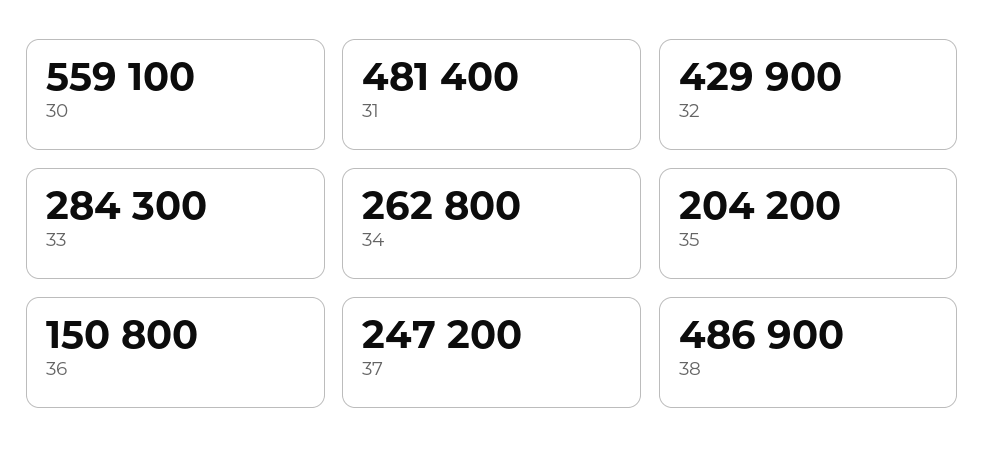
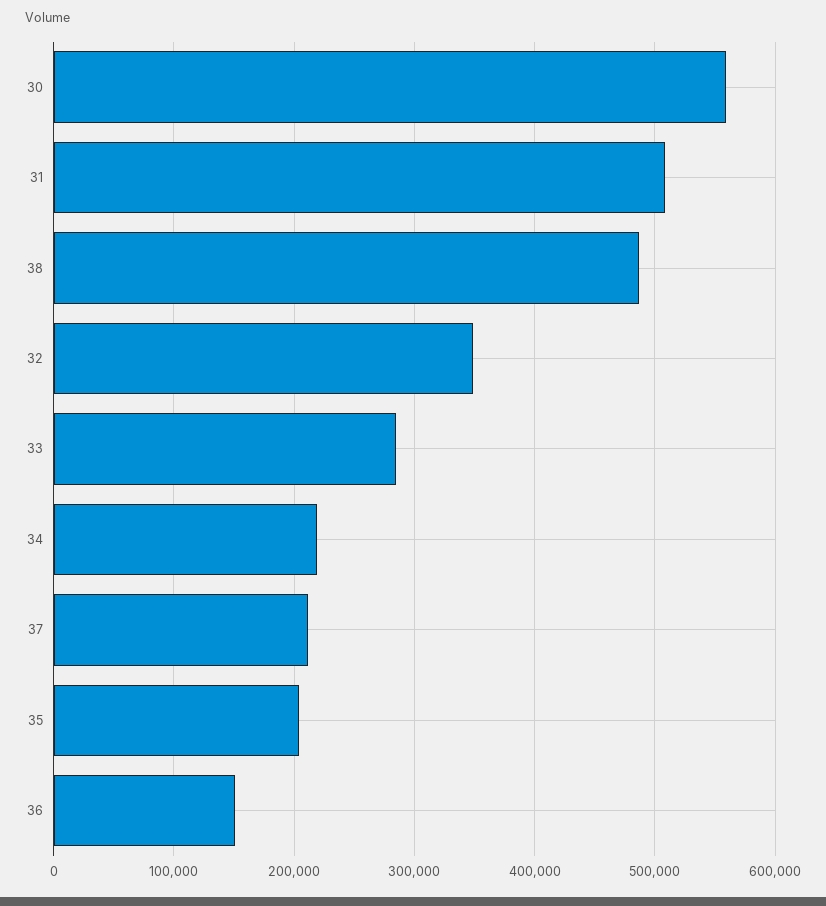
  {
    "30": 559100,
-   "31": 481400,
+   "31": 510000,
-   "32": 429900,
+   "32": 350000,
    "33": 284300,
-   "34": 262800,
+   "34": 220000,
    "35": 204200,
    "36": 150800,
-   "37": 247200,
+   "37": 210000,
    "38": 486900
  }

